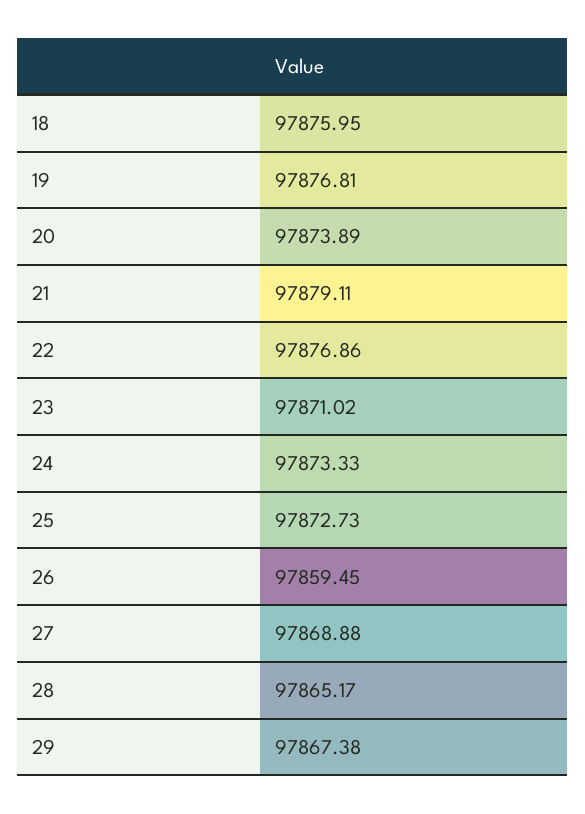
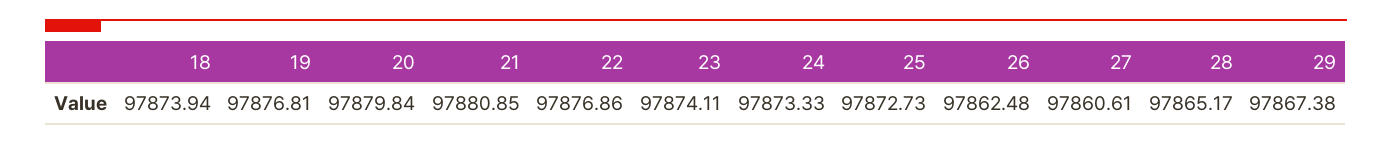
  {
-   "18": 97875.95,
+   "18": 97873.94,
    "19": 97876.81,
-   "20": 97873.89,
+   "20": 97879.84,
-   "21": 97879.11,
+   "21": 97880.85,
    "22": 97876.86,
-   "23": 97871.02,
+   "23": 97874.11,
    "24": 97873.33,
    "25": 97872.73,
-   "26": 97859.45,
+   "26": 97862.48,
-   "27": 97868.88,
+   "27": 97860.61,
    "28": 97865.17,
    "29": 97867.38
  }

